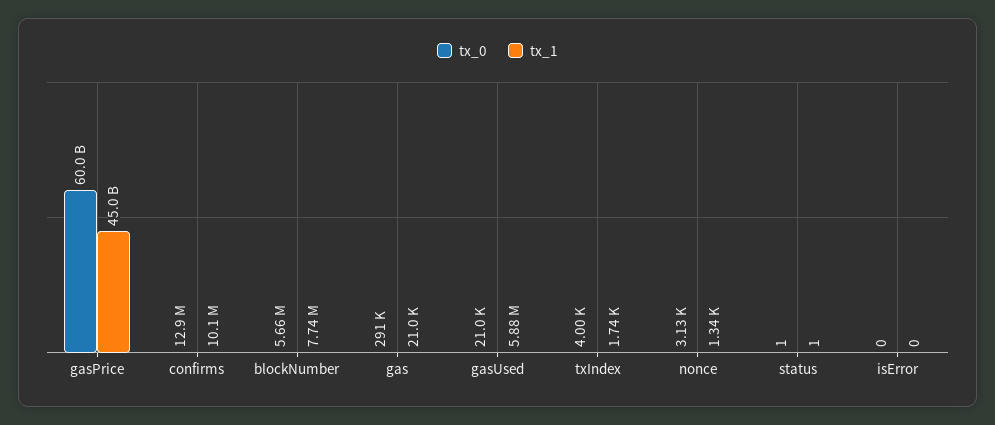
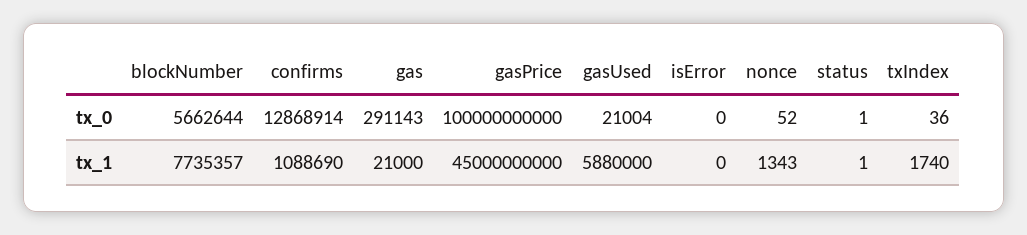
  {
    "tx_0": {
-     "gasPrice": 60000000000,
+     "gasPrice": 100000000000,
      "confirms": 12868914,
      "blockNumber": 5662644,
      "gas": 291143,
      "gasUsed": 21004,
-     "txIndex": 4000,
+     "txIndex": 36,
-     "nonce": 3130,
+     "nonce": 52,
      "status": 1,
      "isError": 0
    },
    "tx_1": {
      "gasPrice": 45000000000,
-     "confirms": 10100000,
+     "confirms": 1088690,
      "blockNumber": 7735357,
      "gas": 21000,
      "gasUsed": 5880000,
      "txIndex": 1740,
      "nonce": 1343,
      "status": 1,
      "isError": 0
    }
  }

